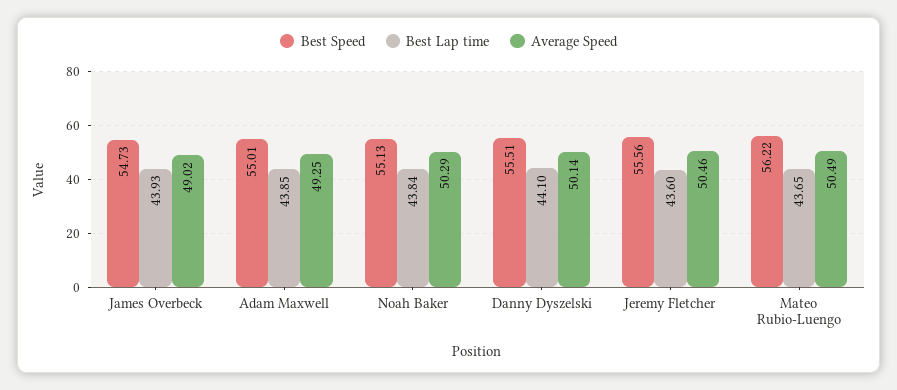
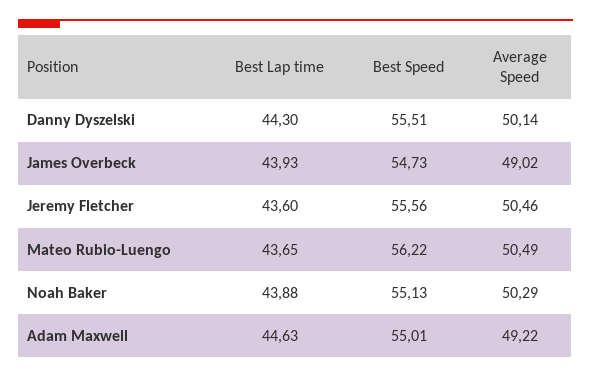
  {
    "Best Speed": {
      "James Overbeck": 54.73,
      "Adam Maxwell": 55.01,
      "Noah Baker": 55.13,
      "Danny Dyszelski": 55.51,
      "Jeremy Fletcher": 55.56,
      "Mateo Rubio-Luengo": 56.22
    },
    "Best Lap time": {
      "James Overbeck": 43.93,
-     "Adam Maxwell": 43.85,
+     "Adam Maxwell": 44.63,
-     "Noah Baker": 43.84,
+     "Noah Baker": 43.88,
-     "Danny Dyszelski": 44.1,
+     "Danny Dyszelski": 44.3,
      "Jeremy Fletcher": 43.6,
      "Mateo Rubio-Luengo": 43.65
    },
    "Average Speed": {
      "James Overbeck": 49.02,
-     "Adam Maxwell": 49.25,
+     "Adam Maxwell": 49.22,
      "Noah Baker": 50.29,
      "Danny Dyszelski": 50.14,
      "Jeremy Fletcher": 50.46,
      "Mateo Rubio-Luengo": 50.49
    }
  }

